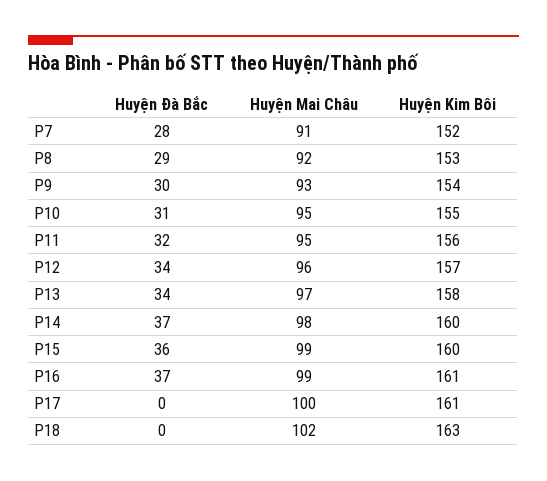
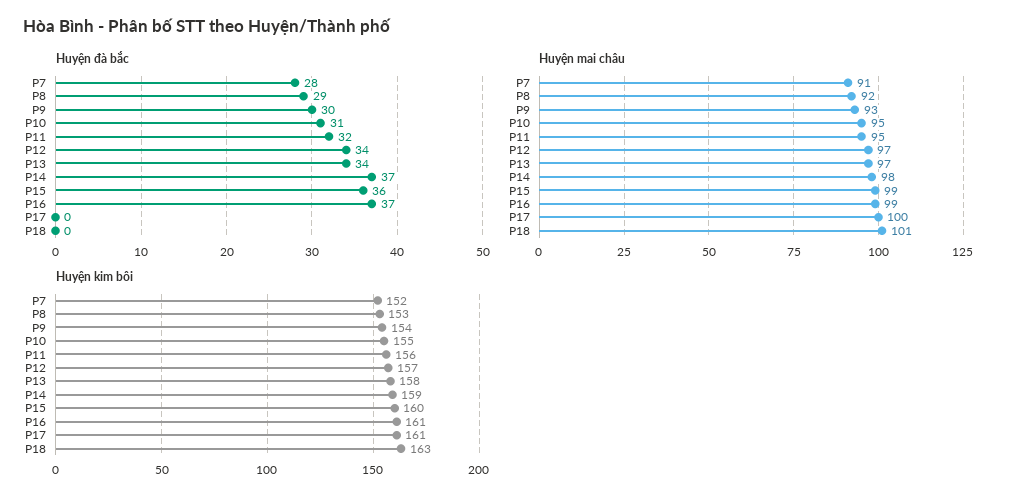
  {
    "Huyện Đà Bắc": {
      "P7": 28,
      "P8": 29,
      "P9": 30,
      "P10": 31,
      "P11": 32,
      "P12": 34,
      "P13": 34,
      "P14": 37,
      "P15": 36,
      "P16": 37,
      "P17": 0,
      "P18": 0
    },
    "Huyện Mai Châu": {
      "P7": 91,
      "P8": 92,
      "P9": 93,
      "P10": 95,
      "P11": 95,
-     "P12": 96,
+     "P12": 97,
      "P13": 97,
      "P14": 98,
      "P15": 99,
      "P16": 99,
      "P17": 100,
-     "P18": 102
+     "P18": 101
    },
    "Huyện Kim Bôi": {
      "P7": 152,
      "P8": 153,
      "P9": 154,
      "P10": 155,
      "P11": 156,
      "P12": 157,
      "P13": 158,
-     "P14": 160,
+     "P14": 159,
      "P15": 160,
      "P16": 161,
      "P17": 161,
      "P18": 163
    }
  }

